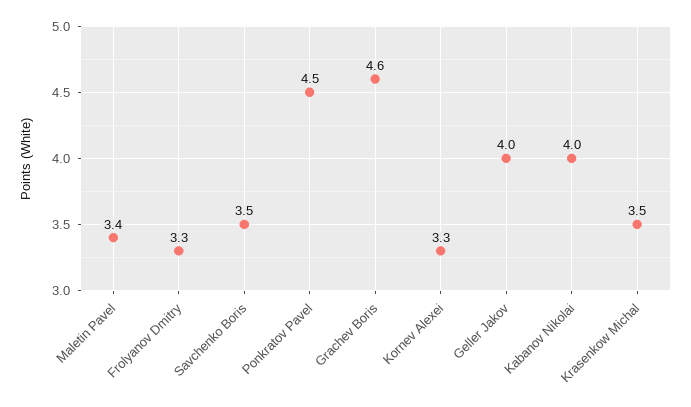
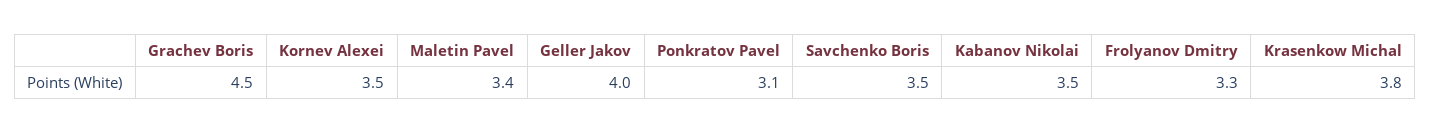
  {
    "Maletin Pavel": 3.4,
    "Frolyanov Dmitry": 3.3,
    "Savchenko Boris": 3.5,
-   "Ponkratov Pavel": 4.5,
+   "Ponkratov Pavel": 3.1,
-   "Grachev Boris": 4.6,
+   "Grachev Boris": 4.5,
-   "Kornev Alexei": 3.3,
+   "Kornev Alexei": 3.5,
    "Geller Jakov": 4,
-   "Kabanov Nikolai": 4,
+   "Kabanov Nikolai": 3.5,
-   "Krasenkow Michal": 3.5
+   "Krasenkow Michal": 3.8
  }

